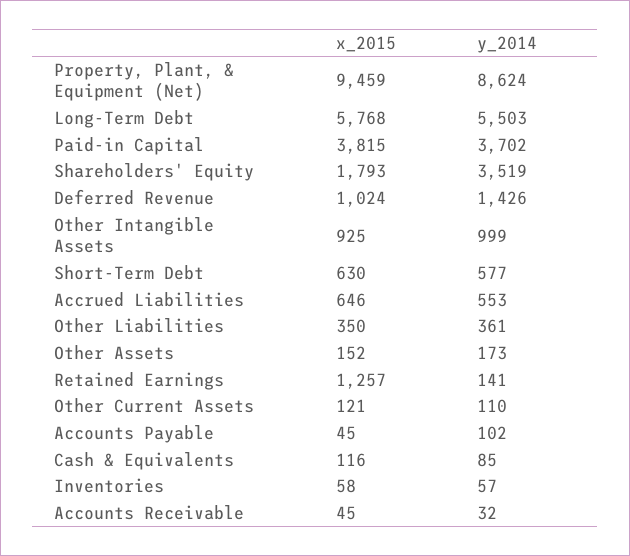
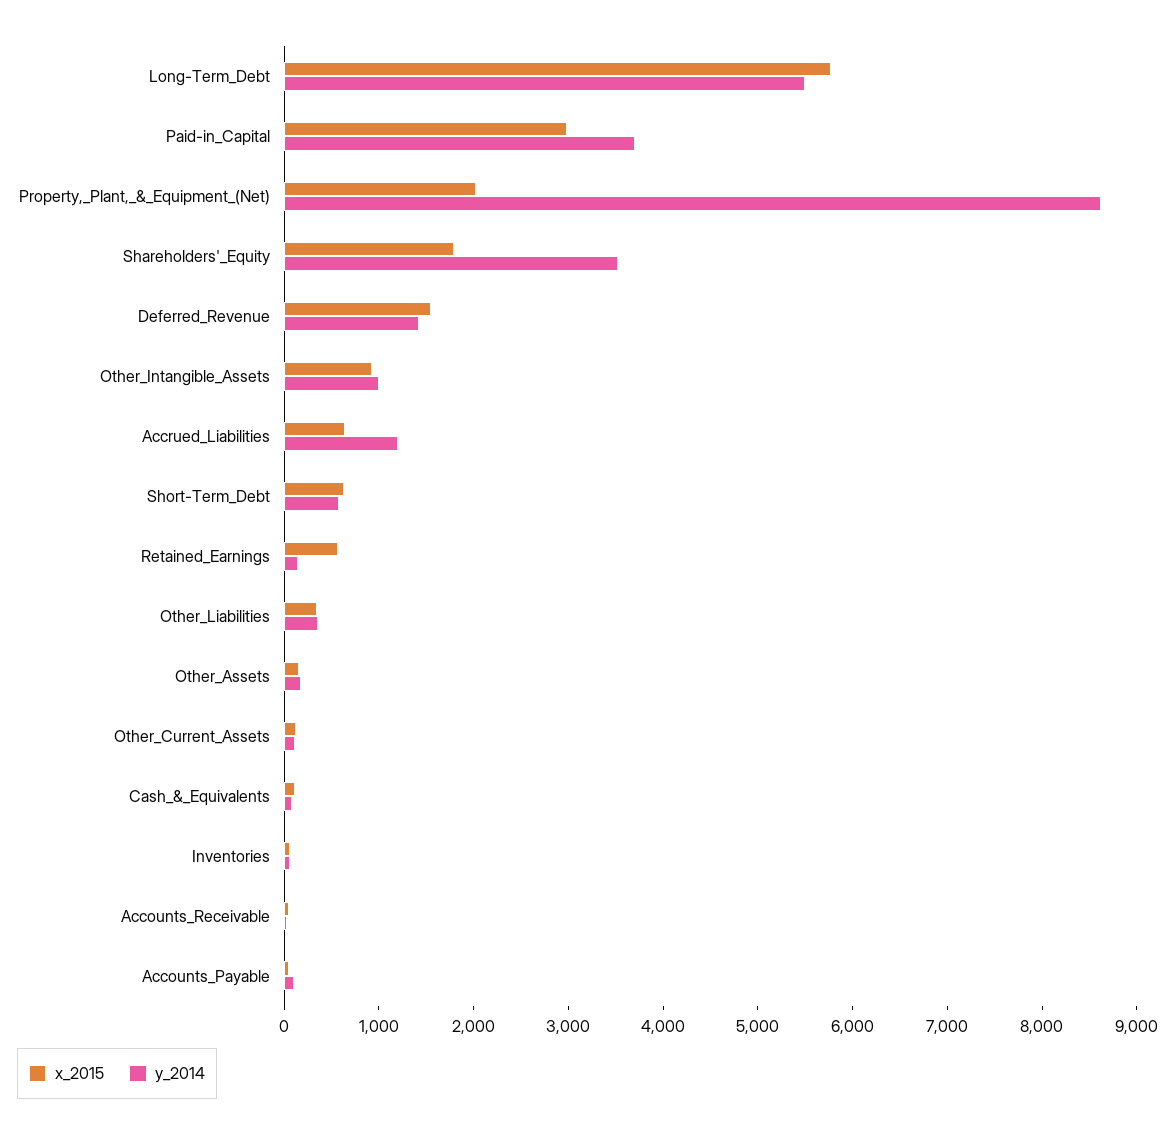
  {
    "x_2015": {
-     "Property, Plant, & Equipment (Net)": 9459,
+     "Property, Plant, & Equipment (Net)": 2000,
      "Long-Term Debt": 5768,
-     "Paid-in Capital": 3815,
+     "Paid-in Capital": 3000,
      "Shareholders' Equity": 1793,
-     "Deferred Revenue": 1024,
+     "Deferred Revenue": 1600,
      "Other Intangible Assets": 925,
      "Short-Term Debt": 630,
      "Accrued Liabilities": 646,
      "Other Liabilities": 350,
      "Other Assets": 152,
-     "Retained Earnings": 1257,
+     "Retained Earnings": 600,
      "Other Current Assets": 121,
      "Accounts Payable": 45,
      "Cash & Equivalents": 116,
      "Inventories": 58,
      "Accounts Receivable": 45
    },
    "y_2014": {
      "Property, Plant, & Equipment (Net)": 8624,
      "Long-Term Debt": 5503,
      "Paid-in Capital": 3702,
      "Shareholders' Equity": 3519,
      "Deferred Revenue": 1426,
      "Other Intangible Assets": 999,
      "Short-Term Debt": 577,
-     "Accrued Liabilities": 553,
+     "Accrued Liabilities": 1200,
      "Other Liabilities": 361,
      "Other Assets": 173,
      "Retained Earnings": 141,
      "Other Current Assets": 110,
      "Accounts Payable": 102,
      "Cash & Equivalents": 85,
      "Inventories": 57,
      "Accounts Receivable": 32
    }
  }

